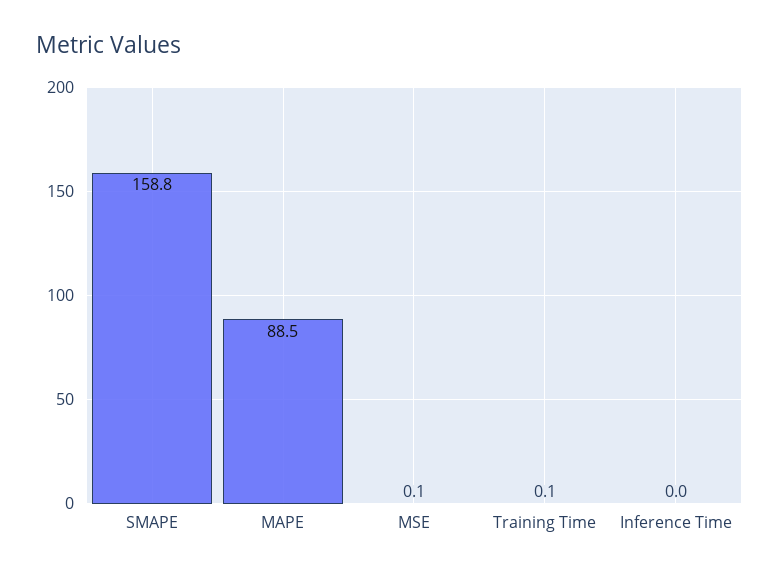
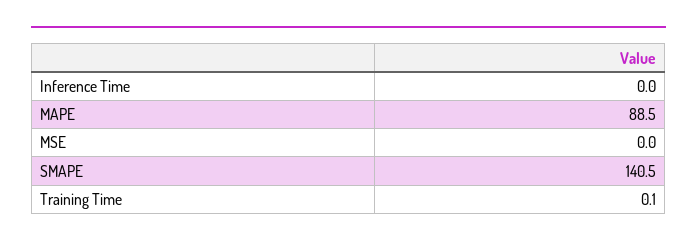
  {
-   "SMAPE": 158.8,
+   "SMAPE": 140.5,
    "MAPE": 88.5,
-   "MSE": 0.1,
+   "MSE": 0,
    "Training Time": 0.1,
    "Inference Time": 0
  }

